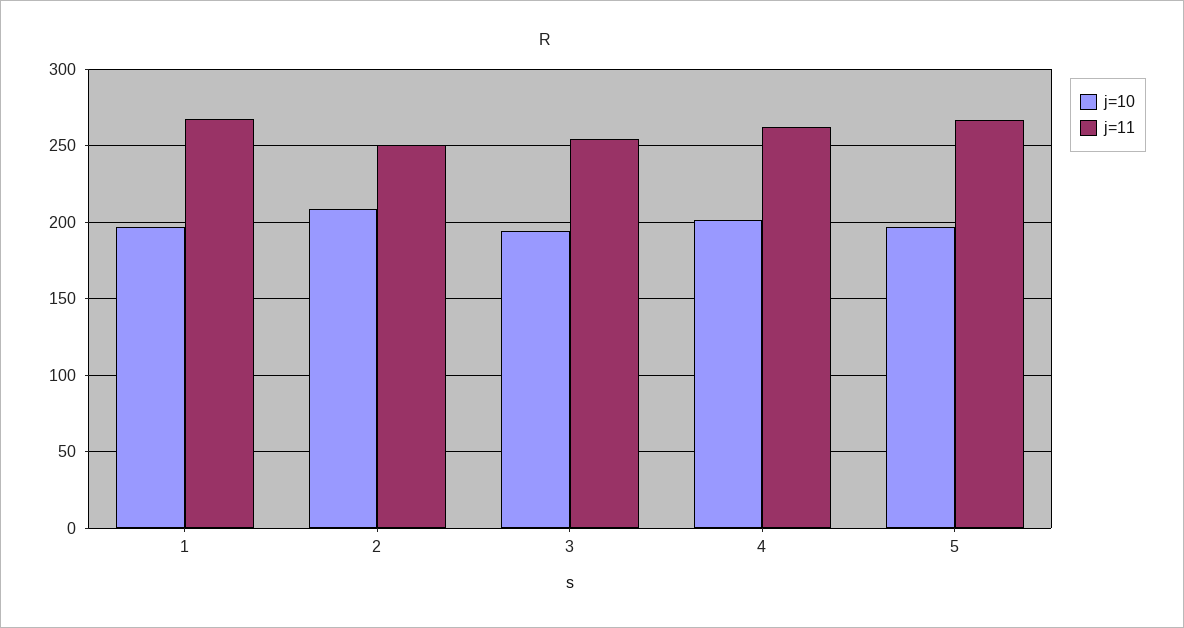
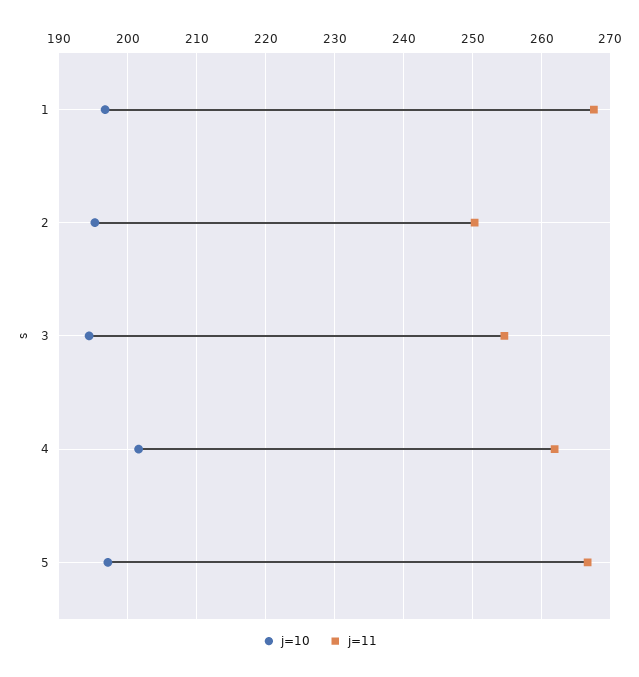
  {
    "j=10": {
      "1": 197,
-     "2": 210,
+     "2": 195,
      "3": 194,
      "4": 202,
      "5": 197
    },
    "j=11": {
      "1": 268,
      "2": 250,
      "3": 255,
      "4": 262,
      "5": 267
    }
  }

